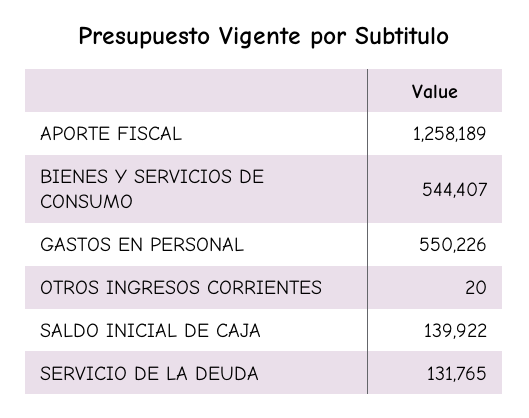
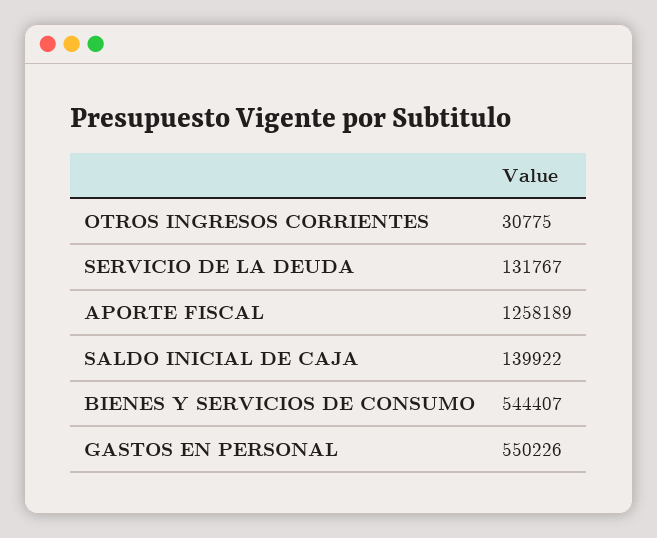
  {
    "APORTE FISCAL": 1258189,
    "BIENES Y SERVICIOS DE CONSUMO": 544407,
    "GASTOS EN PERSONAL": 550226,
-   "OTROS INGRESOS CORRIENTES": 20,
+   "OTROS INGRESOS CORRIENTES": 30775,
    "SALDO INICIAL DE CAJA": 139922,
-   "SERVICIO DE LA DEUDA": 131765
+   "SERVICIO DE LA DEUDA": 131767
  }

